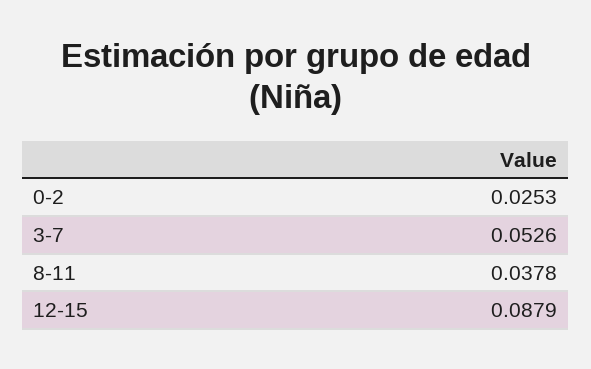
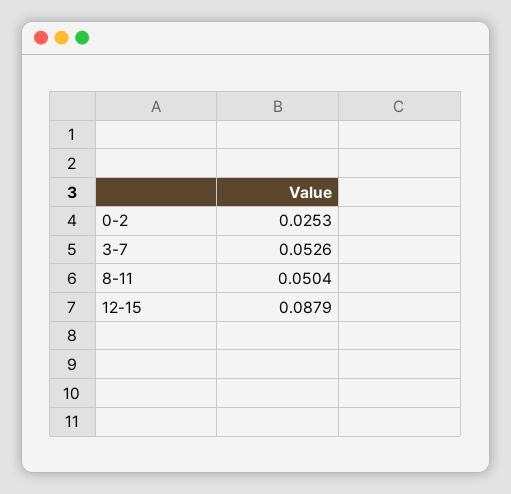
  {
    "0-2": 0.0253,
    "3-7": 0.0526,
-   "8-11": 0.0378,
+   "8-11": 0.0504,
    "12-15": 0.0879
  }

